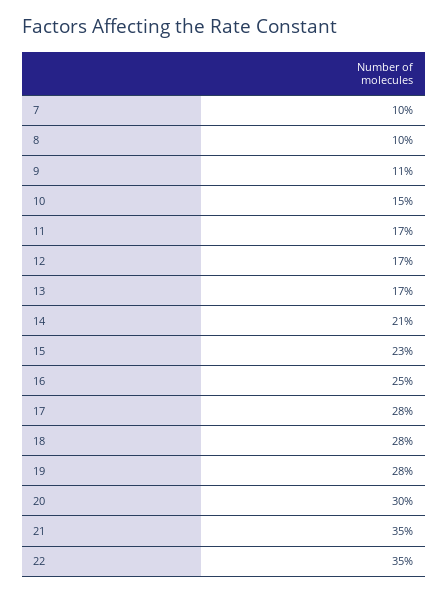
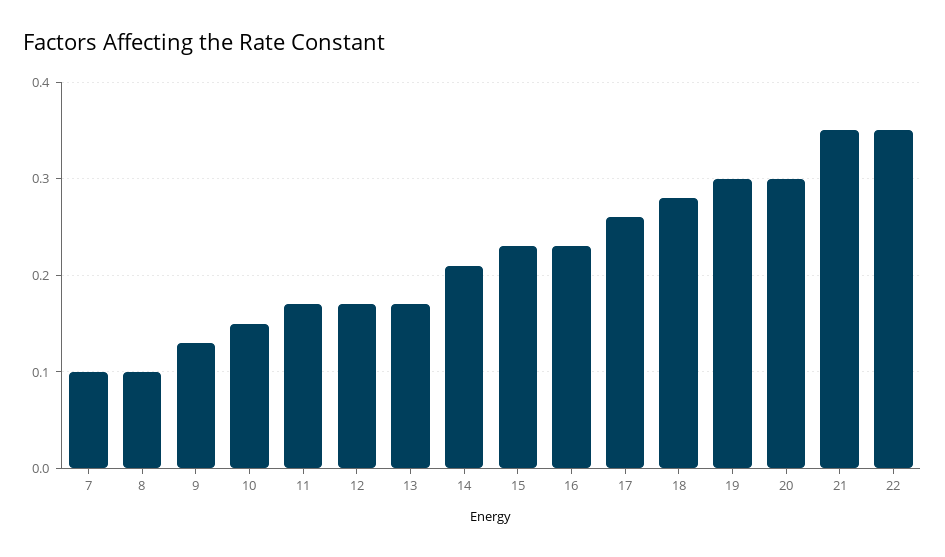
  {
    "7": 0.1,
    "8": 0.1,
-   "9": 0.11,
+   "9": 0.13,
    "10": 0.15,
    "11": 0.17,
    "12": 0.17,
    "13": 0.17,
    "14": 0.21,
    "15": 0.23,
-   "16": 0.25,
+   "16": 0.23,
-   "17": 0.28,
+   "17": 0.26,
    "18": 0.28,
-   "19": 0.28,
+   "19": 0.3,
    "20": 0.3,
    "21": 0.35,
    "22": 0.35
  }

